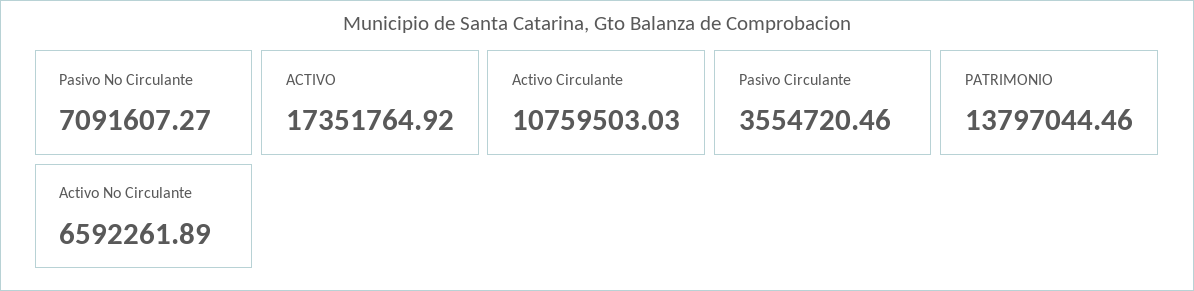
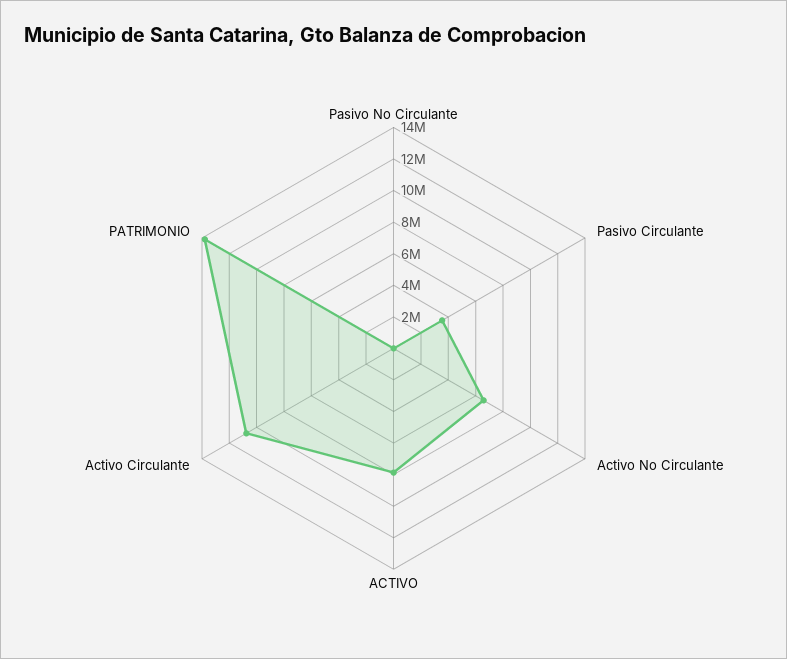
  {
-   "Pasivo No Circulante": 7091607.27,
+   "Pasivo No Circulante": 0,
-   "ACTIVO": 17351764.92,
+   "ACTIVO": 8000000,
    "Activo Circulante": 10759503.03,
    "Pasivo Circulante": 3554720.46,
    "PATRIMONIO": 13797044.46,
    "Activo No Circulante": 6592261.89
  }

